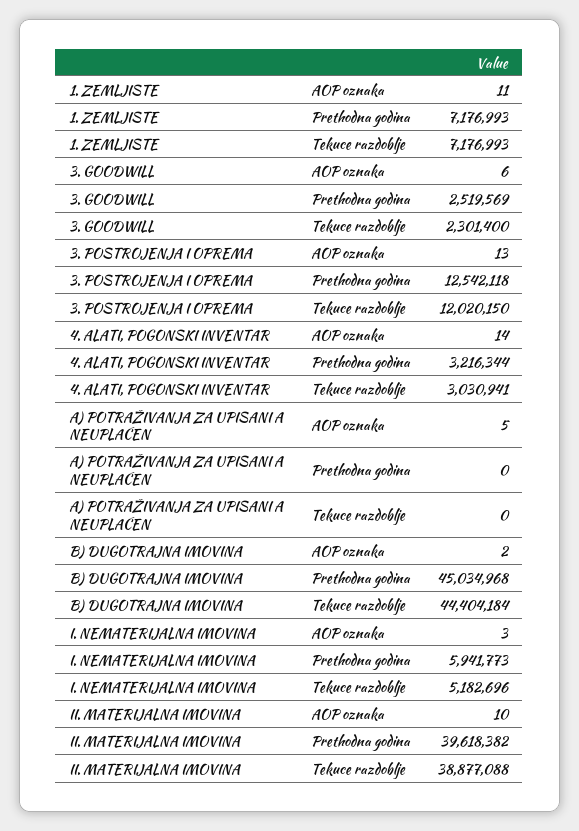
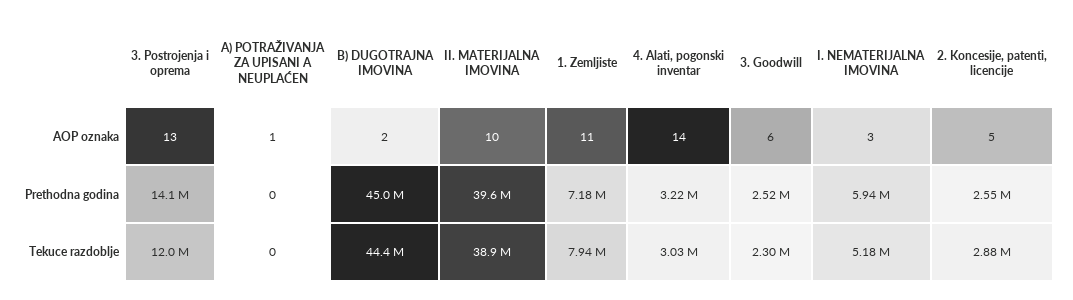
  {
    "1. ZEMLJISTE": {
      "AOP oznaka": 11,
      "Prethodna godina": 7176993,
-     "Tekuce razdoblje": 7176993
+     "Tekuce razdoblje": 7940000
    },
    "3. GOODWILL": {
      "AOP oznaka": 6,
      "Prethodna godina": 2519569,
      "Tekuce razdoblje": 2301400
    },
    "3. POSTROJENJA I OPREMA": {
      "AOP oznaka": 13,
-     "Prethodna godina": 12542118,
+     "Prethodna godina": 14100000,
      "Tekuce razdoblje": 12020150
    },
    "4. ALATI, POGONSKI INVENTAR": {
      "AOP oznaka": 14,
      "Prethodna godina": 3216344,
      "Tekuce razdoblje": 3030941
    },
    "A) POTRAŽIVANJA ZA UPISANI A NEUPLAĆEN": {
-     "AOP oznaka": 5,
+     "AOP oznaka": 1,
      "Prethodna godina": 0,
      "Tekuce razdoblje": 0
    },
    "B) DUGOTRAJNA IMOVINA": {
      "AOP oznaka": 2,
      "Prethodna godina": 45034968,
      "Tekuce razdoblje": 44404184
    },
    "I. NEMATERIJALNA IMOVINA": {
      "AOP oznaka": 3,
      "Prethodna godina": 5941773,
      "Tekuce razdoblje": 5182696
    },
    "II. MATERIJALNA IMOVINA": {
      "AOP oznaka": 10,
      "Prethodna godina": 39618382,
      "Tekuce razdoblje": 38877088
-   }
+   },
+   "2. Koncesije, patenti, licencije": {
+     "AOP oznaka": 5,
+     "Prethodna godina": 2550000,
+     "Tekuce razdoblje": 2880000
+   }
  }

